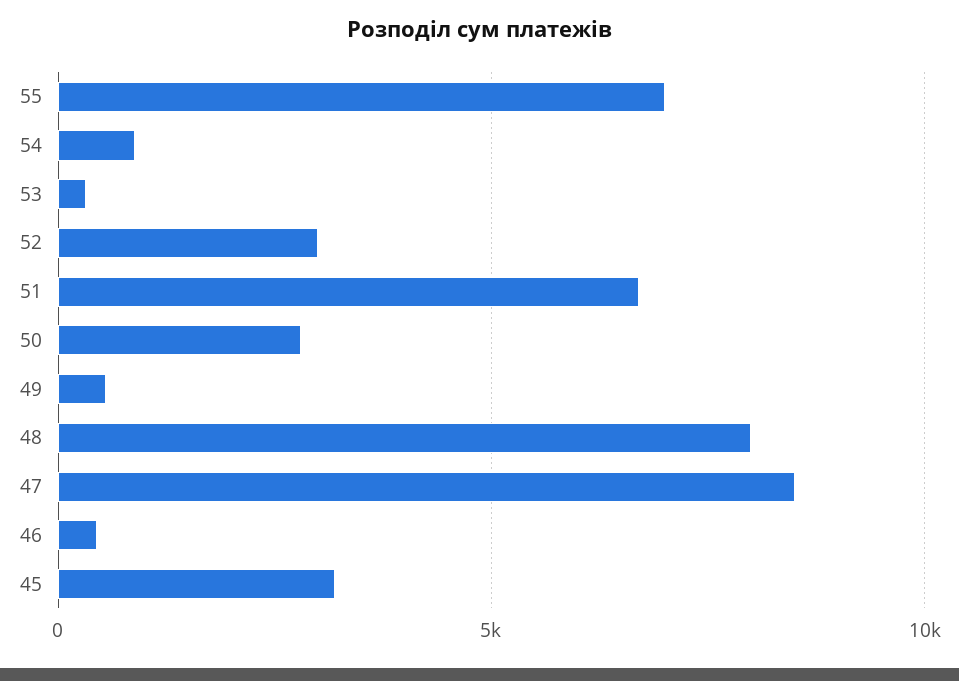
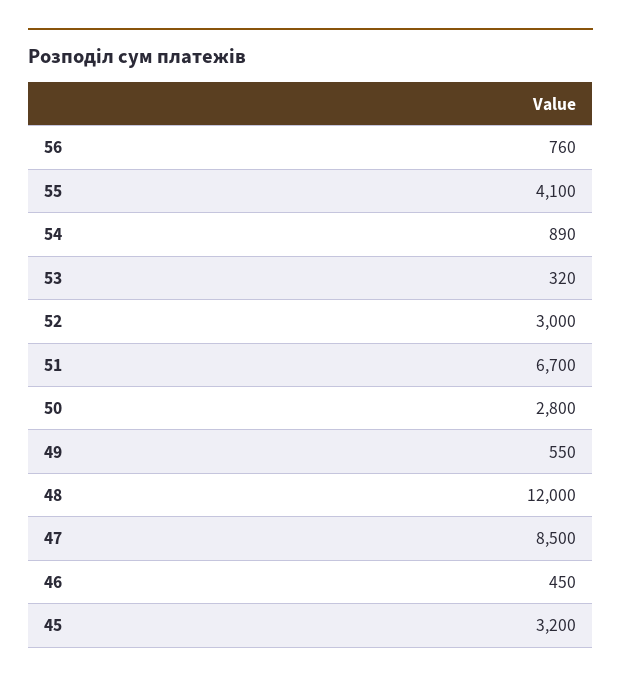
  {
-   "55": 7000,
+   "55": 4100,
    "54": 890,
    "53": 320,
    "52": 3000,
    "51": 6700,
    "50": 2800,
    "49": 550,
-   "48": 8000,
+   "48": 12000,
    "47": 8500,
    "46": 450,
-   "45": 3200
+   "45": 3200,
+   "56": 760
  }

